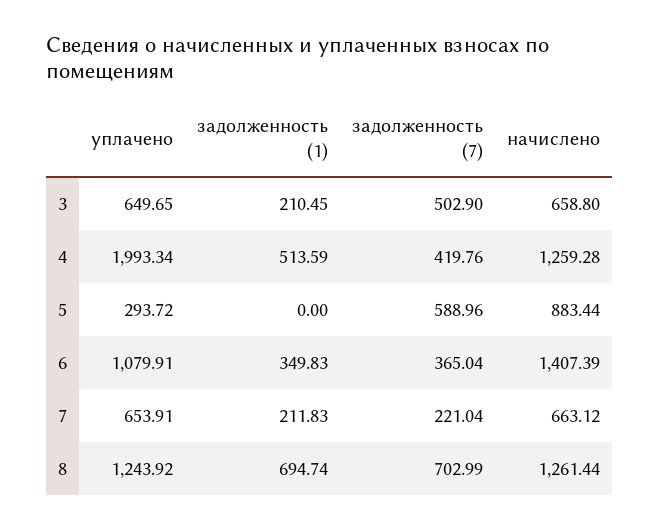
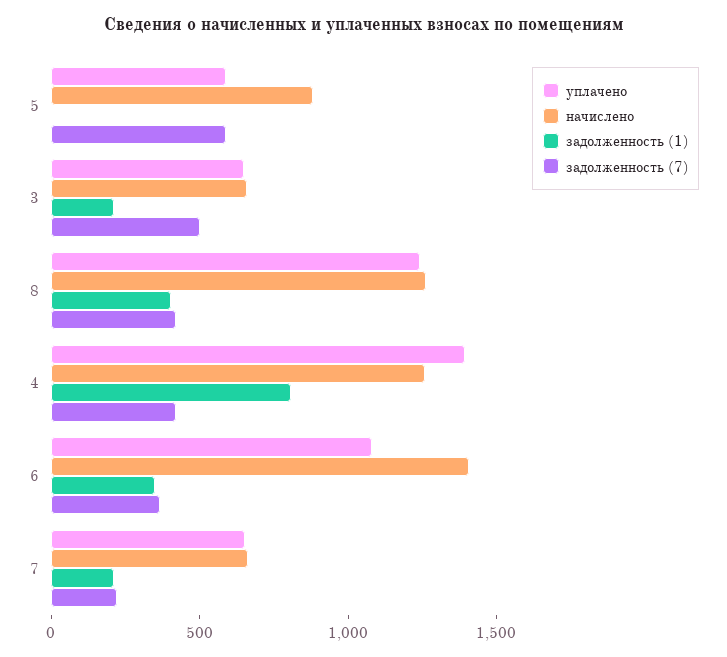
  {
    "уплачено": {
      "3": 649.65,
-     "4": 1993.34,
+     "4": 1400,
-     "5": 293.72,
+     "5": 600,
      "6": 1079.91,
      "7": 653.91,
      "8": 1243.92
    },
    "задолженность (1)": {
      "3": 210.45,
-     "4": 513.59,
+     "4": 800,
      "5": 0,
      "6": 349.83,
      "7": 211.83,
-     "8": 694.74
+     "8": 400
    },
    "задолженность (7)": {
      "3": 502.9,
      "4": 419.76,
      "5": 588.96,
      "6": 365.04,
      "7": 221.04,
-     "8": 702.99
+     "8": 400
    },
    "начислено": {
      "3": 658.8,
      "4": 1259.28,
      "5": 883.44,
      "6": 1407.39,
      "7": 663.12,
      "8": 1261.44
    }
  }

